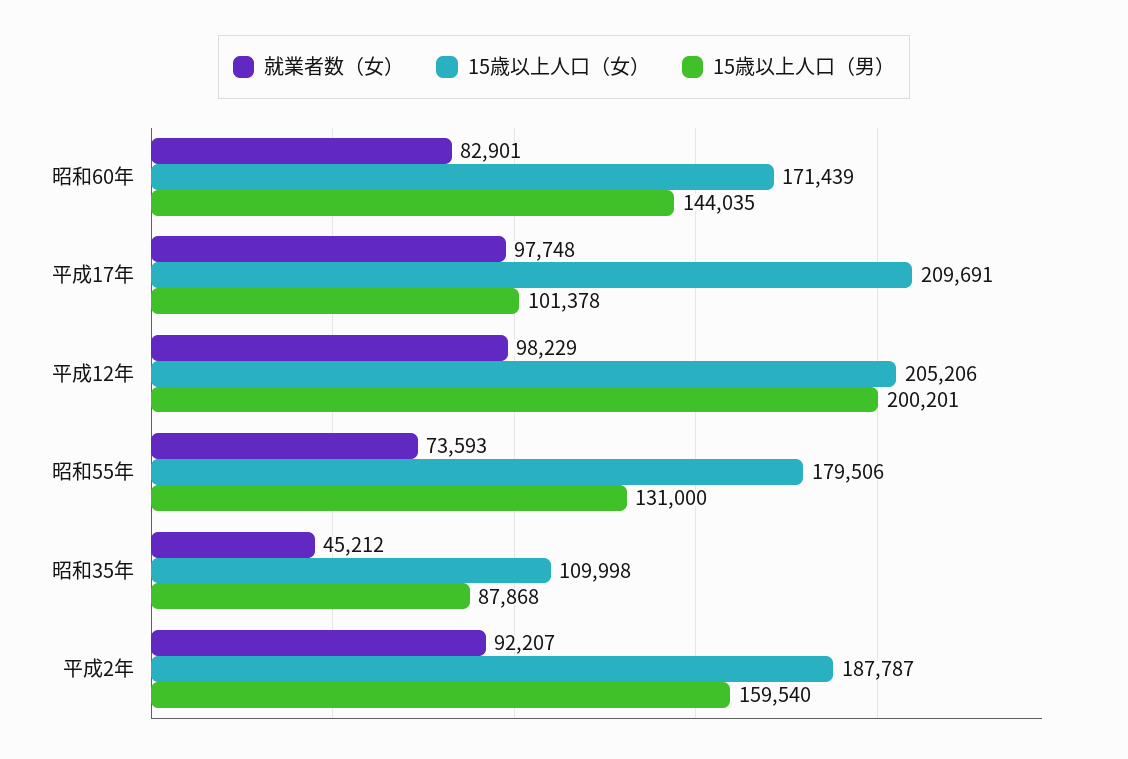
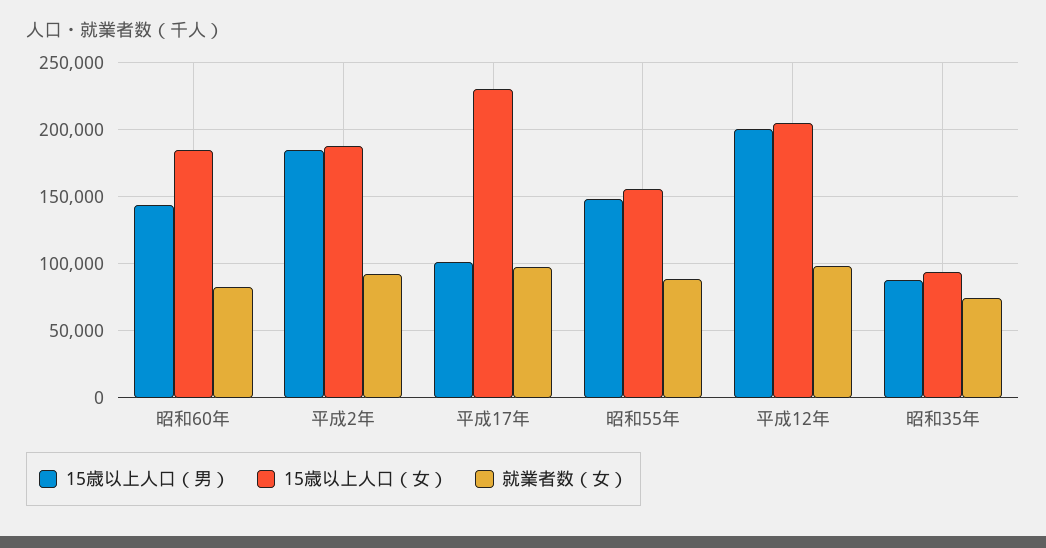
  {
    "就業者数（女）": {
      "昭和60年": 82901,
      "平成17年": 97748,
      "平成12年": 98229,
-     "昭和55年": 73593,
+     "昭和55年": 90000,
-     "昭和35年": 45212,
+     "昭和35年": 75000,
      "平成2年": 92207
    },
    "15歳以上人口（女）": {
-     "昭和60年": 171439,
+     "昭和60年": 185000,
-     "平成17年": 209691,
+     "平成17年": 230000,
      "平成12年": 205206,
-     "昭和55年": 179506,
+     "昭和55年": 155000,
-     "昭和35年": 109998,
+     "昭和35年": 95000,
      "平成2年": 187787
    },
    "15歳以上人口（男）": {
      "昭和60年": 144035,
      "平成17年": 101378,
      "平成12年": 200201,
-     "昭和55年": 131000,
+     "昭和55年": 150000,
      "昭和35年": 87868,
-     "平成2年": 159540
+     "平成2年": 185000
    }
  }

